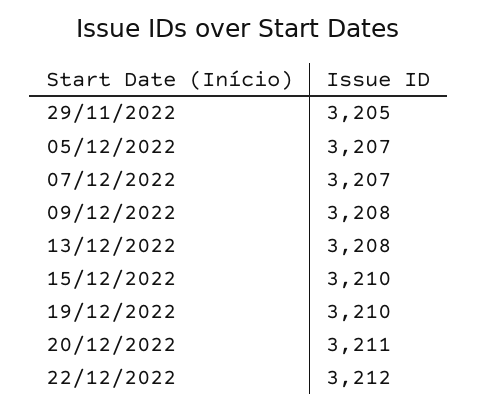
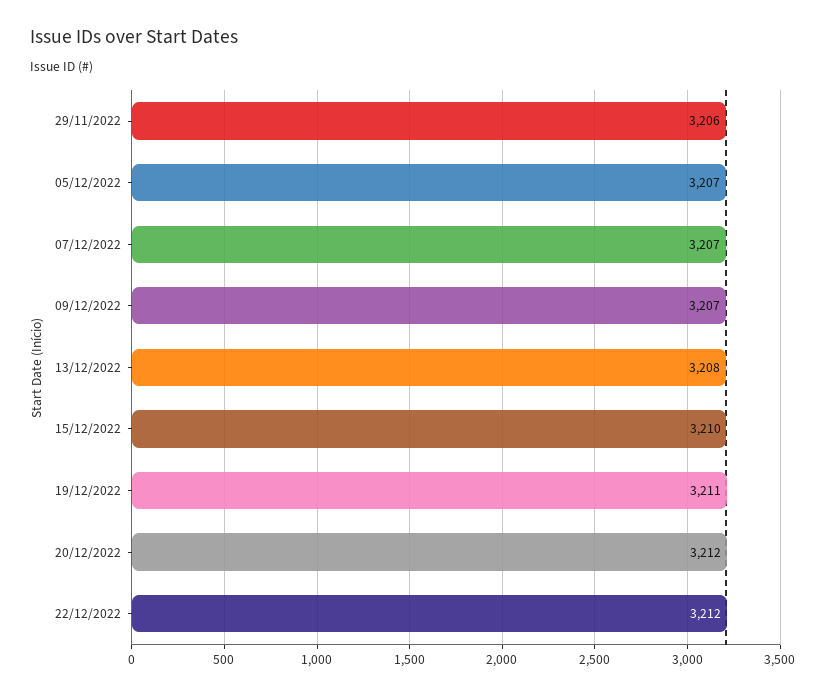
  {
-   "29/11/2022": 3205,
+   "29/11/2022": 3206,
    "05/12/2022": 3207,
    "07/12/2022": 3207,
-   "09/12/2022": 3208,
+   "09/12/2022": 3207,
    "13/12/2022": 3208,
    "15/12/2022": 3210,
-   "19/12/2022": 3210,
+   "19/12/2022": 3211,
-   "20/12/2022": 3211,
+   "20/12/2022": 3212,
    "22/12/2022": 3212
  }

